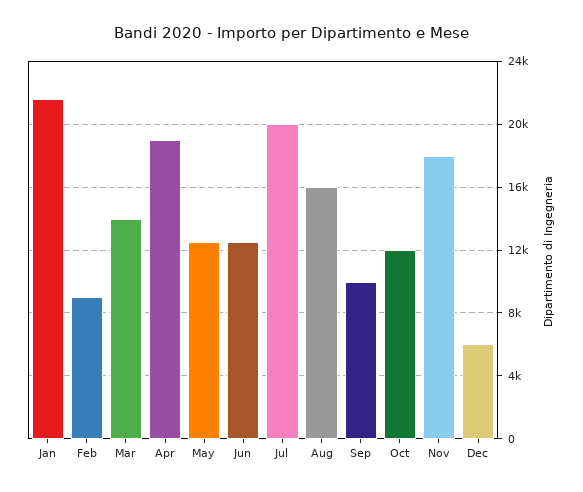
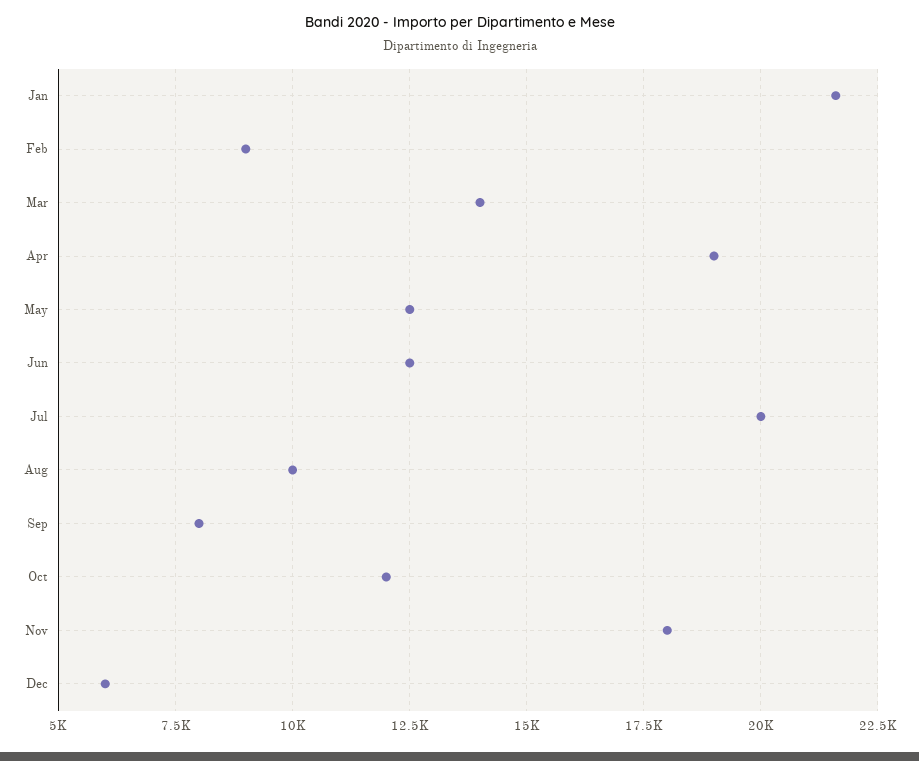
  {
    "Jan": 21500,
    "Feb": 9000,
    "Mar": 14000,
    "Apr": 19000,
    "May": 12500,
    "Jun": 12500,
    "Jul": 20000,
-   "Aug": 16000,
+   "Aug": 10000,
-   "Sep": 10000,
+   "Sep": 8000,
    "Oct": 12000,
    "Nov": 18000,
    "Dec": 6000
  }

